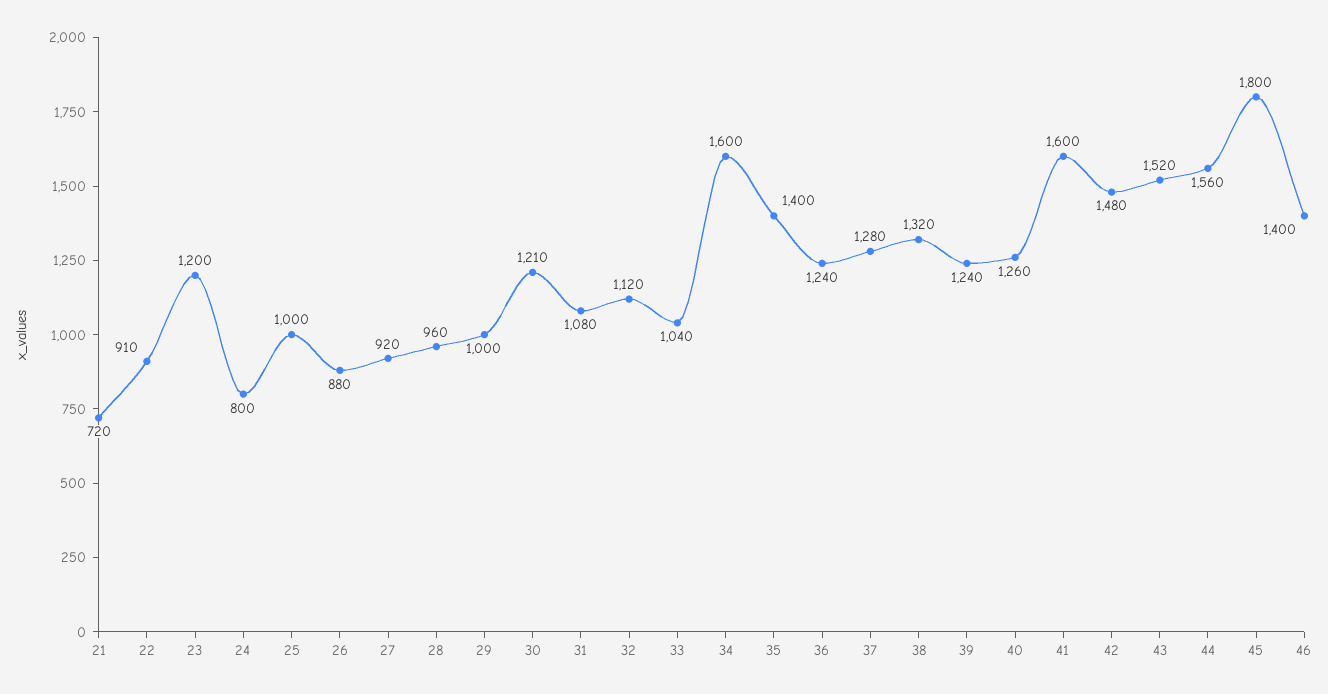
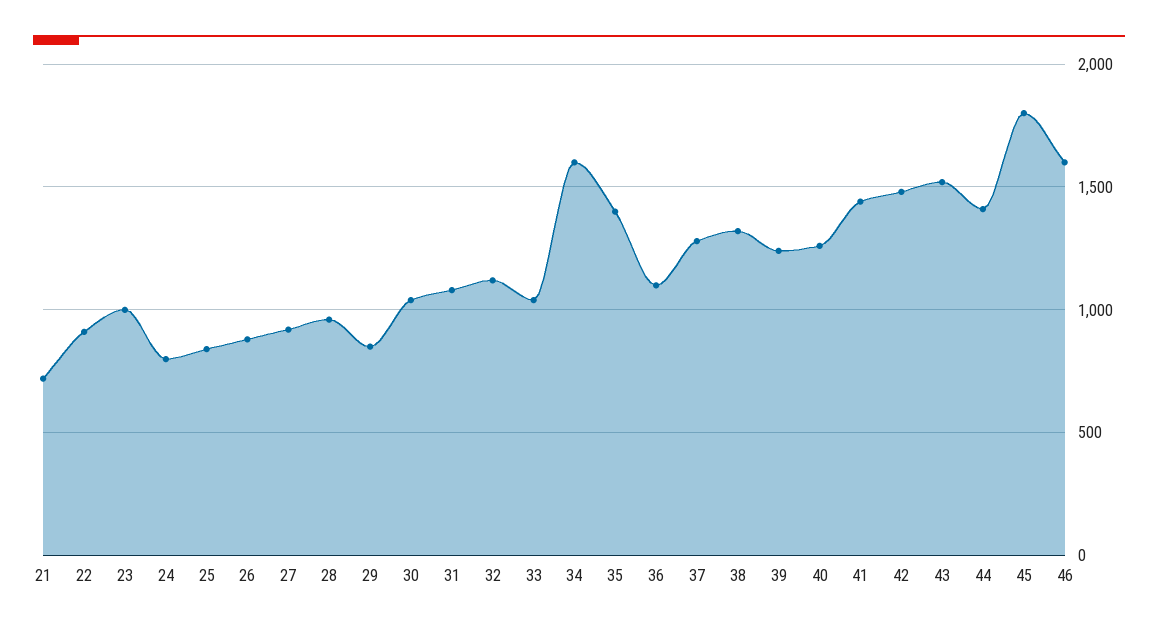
  {
    "21": 720,
    "22": 910,
-   "23": 1200,
+   "23": 1000,
    "24": 800,
-   "25": 1000,
+   "25": 850,
    "26": 880,
    "27": 920,
    "28": 960,
-   "29": 1000,
+   "29": 850,
-   "30": 1210,
+   "30": 1050,
    "31": 1080,
    "32": 1120,
    "33": 1040,
    "34": 1600,
    "35": 1400,
-   "36": 1240,
+   "36": 1100,
    "37": 1280,
    "38": 1320,
    "39": 1240,
    "40": 1260,
-   "41": 1600,
+   "41": 1450,
    "42": 1480,
    "43": 1520,
-   "44": 1560,
+   "44": 1400,
    "45": 1800,
-   "46": 1400
+   "46": 1600
  }

